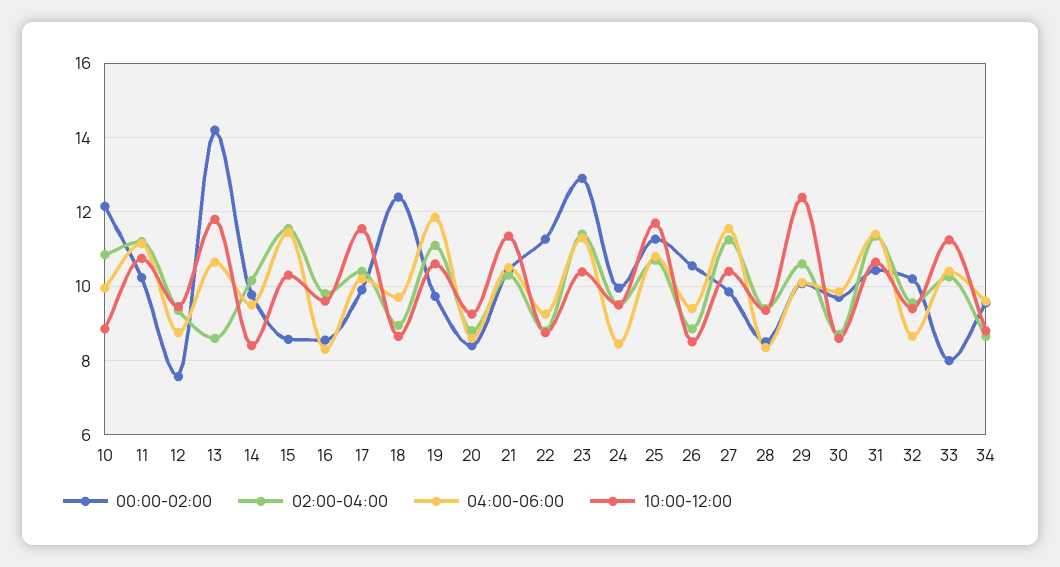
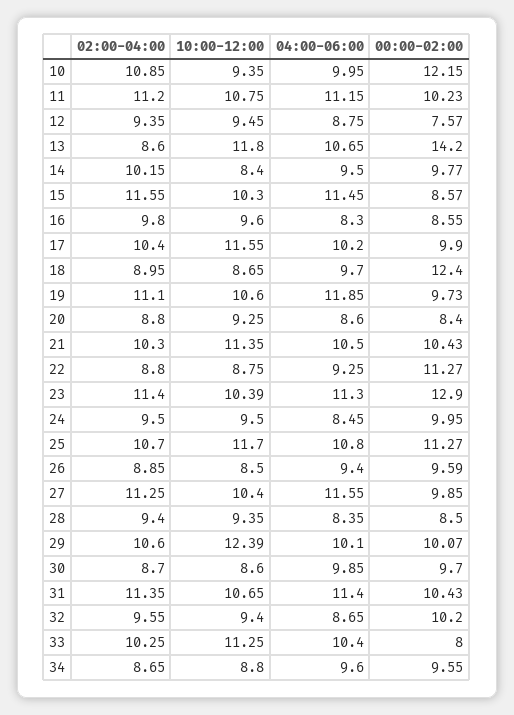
  {
    "00:00-02:00": {
      "10": 12.15,
      "11": 10.23,
      "12": 7.57,
      "13": 14.2,
      "14": 9.77,
      "15": 8.57,
      "16": 8.55,
      "17": 9.9,
      "18": 12.4,
      "19": 9.73,
      "20": 8.4,
      "21": 10.43,
      "22": 11.27,
      "23": 12.9,
      "24": 9.95,
      "25": 11.27,
-     "26": 10.6,
+     "26": 9.59,
      "27": 9.85,
      "28": 8.5,
      "29": 10.07,
      "30": 9.7,
      "31": 10.43,
      "32": 10.2,
      "33": 8,
      "34": 9.55
    },
    "02:00-04:00": {
      "10": 10.85,
      "11": 11.2,
      "12": 9.35,
      "13": 8.6,
      "14": 10.15,
      "15": 11.55,
      "16": 9.8,
      "17": 10.4,
      "18": 8.95,
      "19": 11.1,
      "20": 8.8,
      "21": 10.3,
      "22": 8.8,
      "23": 11.4,
      "24": 9.5,
      "25": 10.7,
      "26": 8.85,
      "27": 11.25,
      "28": 9.4,
      "29": 10.6,
      "30": 8.7,
      "31": 11.35,
      "32": 9.55,
      "33": 10.25,
      "34": 8.65
    },
    "04:00-06:00": {
      "10": 9.95,
      "11": 11.15,
      "12": 8.75,
      "13": 10.65,
      "14": 9.5,
      "15": 11.45,
      "16": 8.3,
      "17": 10.2,
      "18": 9.7,
      "19": 11.85,
      "20": 8.6,
      "21": 10.5,
      "22": 9.25,
      "23": 11.3,
      "24": 8.45,
      "25": 10.8,
      "26": 9.4,
      "27": 11.55,
      "28": 8.35,
      "29": 10.1,
      "30": 9.85,
      "31": 11.4,
      "32": 8.65,
      "33": 10.4,
      "34": 9.6
    },
    "10:00-12:00": {
-     "10": 8.8,
+     "10": 9.35,
      "11": 10.75,
      "12": 9.45,
      "13": 11.8,
      "14": 8.4,
      "15": 10.3,
      "16": 9.6,
      "17": 11.55,
      "18": 8.65,
      "19": 10.6,
      "20": 9.25,
      "21": 11.35,
      "22": 8.75,
      "23": 10.39,
      "24": 9.5,
      "25": 11.7,
      "26": 8.5,
      "27": 10.4,
      "28": 9.35,
      "29": 12.39,
      "30": 8.6,
      "31": 10.65,
      "32": 9.4,
      "33": 11.25,
      "34": 8.8
    }
  }

